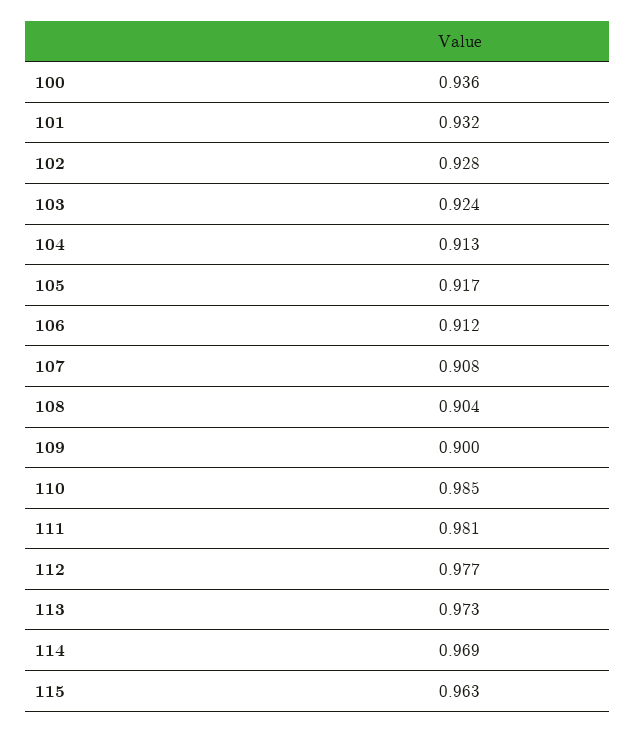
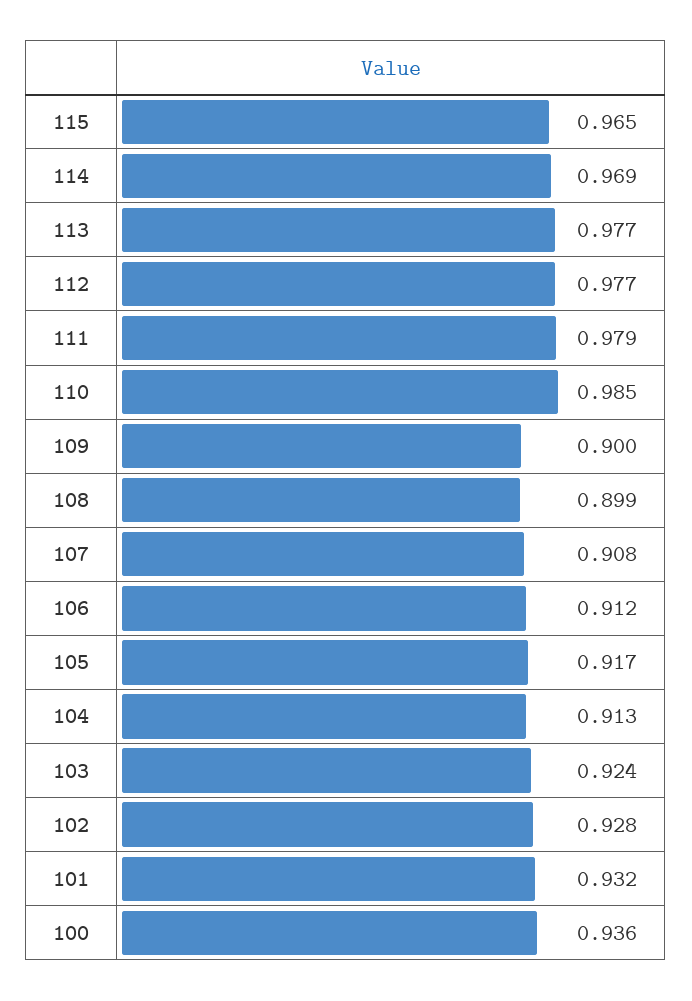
  {
    "100": 0.936,
    "101": 0.932,
    "102": 0.928,
    "103": 0.924,
    "104": 0.913,
    "105": 0.917,
    "106": 0.912,
    "107": 0.908,
-   "108": 0.904,
+   "108": 0.899,
    "109": 0.9,
    "110": 0.985,
-   "111": 0.981,
+   "111": 0.979,
    "112": 0.977,
-   "113": 0.973,
+   "113": 0.977,
    "114": 0.969,
-   "115": 0.963
+   "115": 0.965
  }

